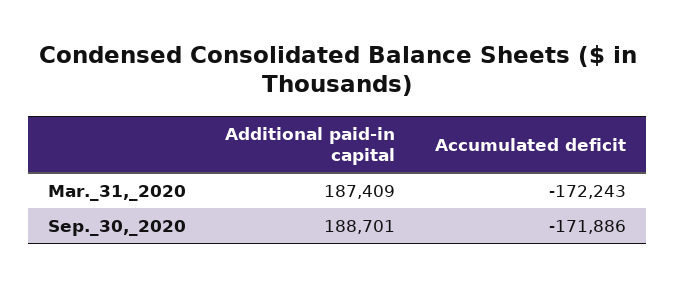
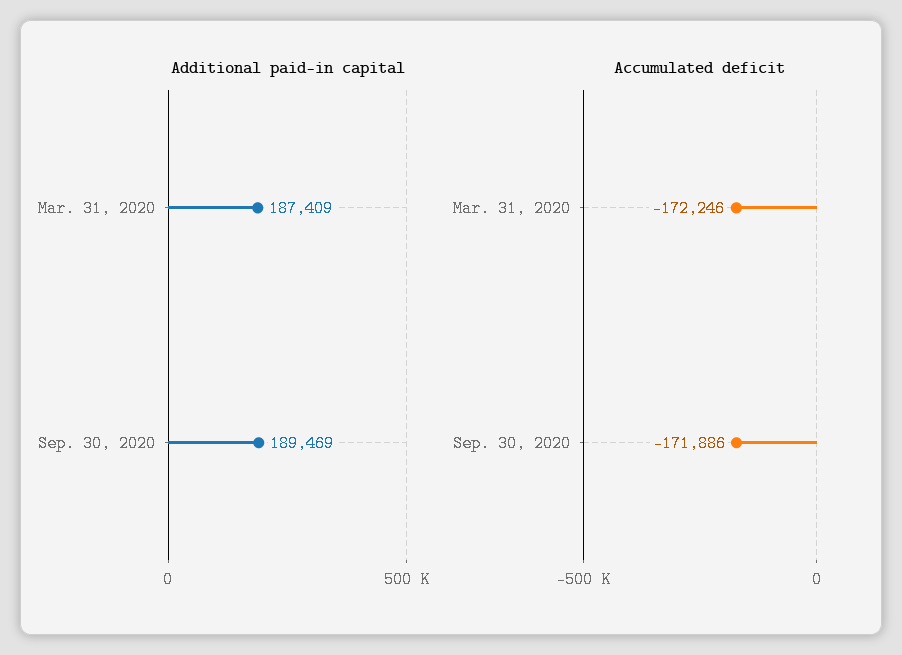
  {
    "Additional paid-in capital": {
      "Mar._31,_2020": 187409,
-     "Sep._30,_2020": 188701
+     "Sep._30,_2020": 189469
    },
    "Accumulated deficit": {
-     "Mar._31,_2020": -172243,
+     "Mar._31,_2020": -172246,
      "Sep._30,_2020": -171886
    }
  }

